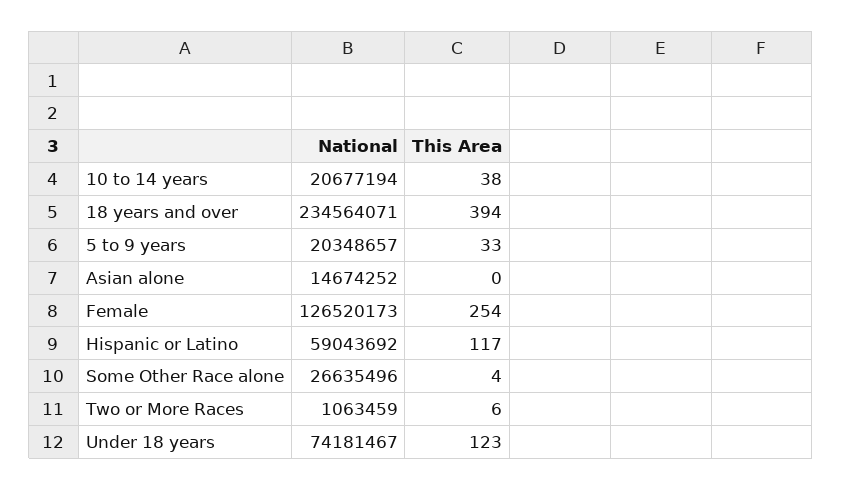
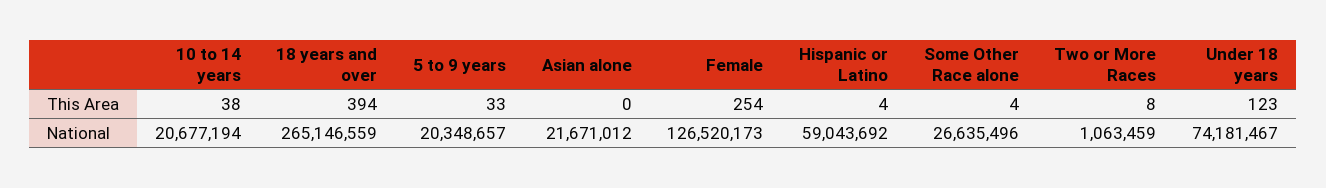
  {
    "National": {
      "10 to 14 years": 20677194,
-     "18 years and over": 234564071,
+     "18 years and over": 265146559,
      "5 to 9 years": 20348657,
-     "Asian alone": 14674252,
+     "Asian alone": 21671012,
      "Female": 126520173,
      "Hispanic or Latino": 59043692,
      "Some Other Race alone": 26635496,
      "Two or More Races": 1063459,
      "Under 18 years": 74181467
    },
    "This Area": {
      "10 to 14 years": 38,
      "18 years and over": 394,
      "5 to 9 years": 33,
      "Asian alone": 0,
      "Female": 254,
-     "Hispanic or Latino": 117,
+     "Hispanic or Latino": 4,
      "Some Other Race alone": 4,
-     "Two or More Races": 6,
+     "Two or More Races": 8,
      "Under 18 years": 123
    }
  }

